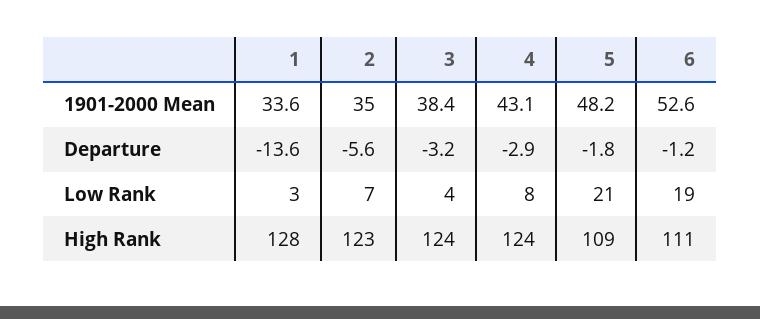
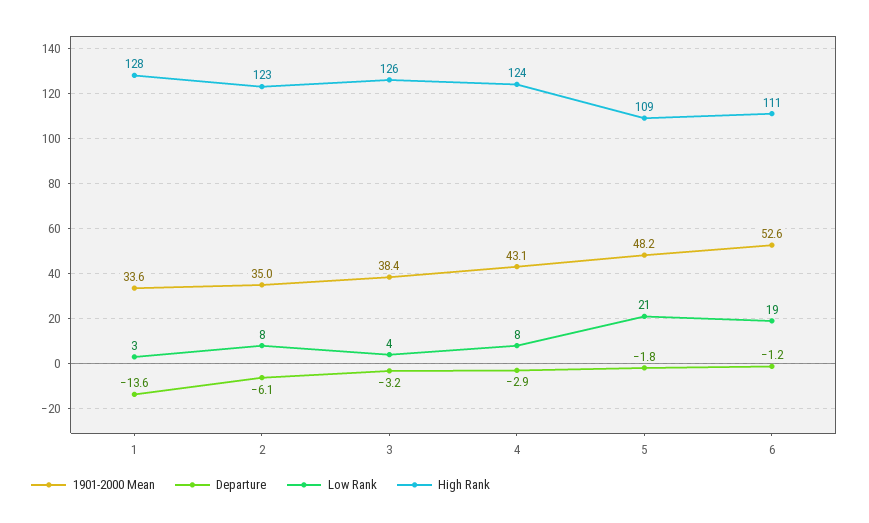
  {
    "1901-2000 Mean": {
      "1": 33.6,
      "2": 35,
      "3": 38.4,
      "4": 43.1,
      "5": 48.2,
      "6": 52.6
    },
    "Departure": {
      "1": -13.6,
-     "2": -5.6,
+     "2": -6.1,
      "3": -3.2,
      "4": -2.9,
      "5": -1.8,
      "6": -1.2
    },
    "Low Rank": {
      "1": 3,
-     "2": 7,
+     "2": 8,
      "3": 4,
      "4": 8,
      "5": 21,
      "6": 19
    },
    "High Rank": {
      "1": 128,
      "2": 123,
-     "3": 124,
+     "3": 126,
      "4": 124,
      "5": 109,
      "6": 111
    }
  }

